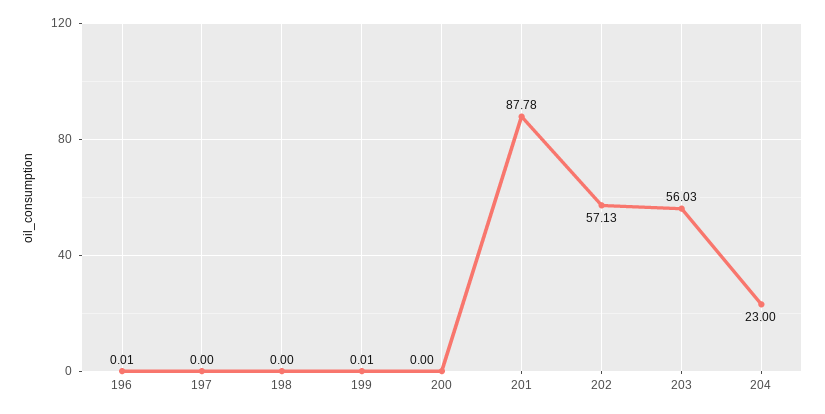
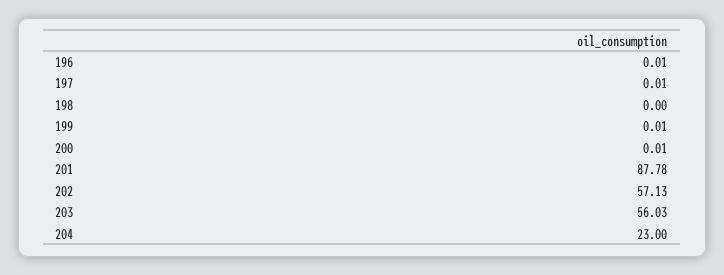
  {
    "196": 0.01,
-   "197": 0,
+   "197": 0.01,
    "198": 0,
    "199": 0.01,
-   "200": 0,
+   "200": 0.01,
    "201": 87.78,
    "202": 57.13,
    "203": 56.03,
    "204": 23
  }

